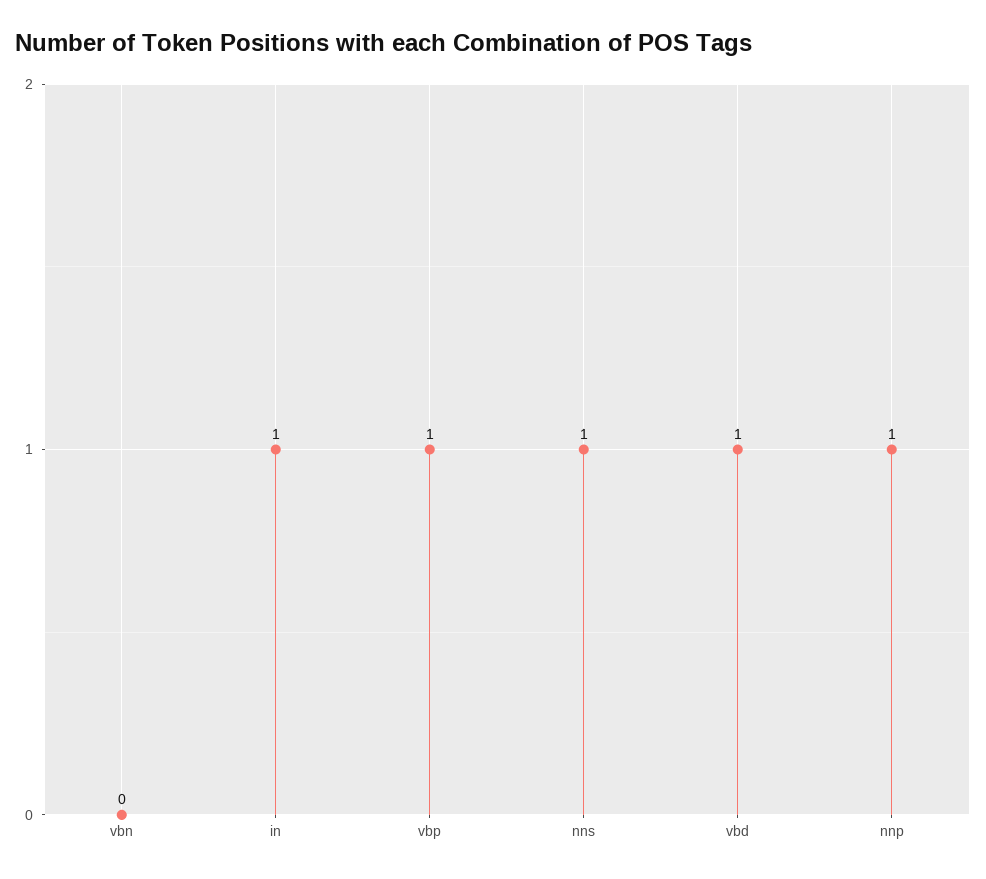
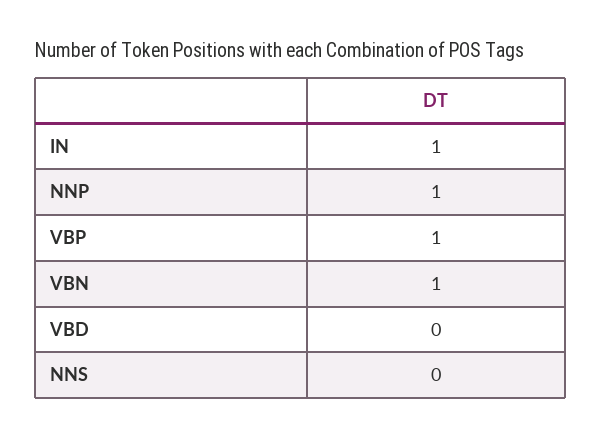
  {
-   "vbn": 0,
+   "vbn": 1,
    "in": 1,
    "vbp": 1,
-   "nns": 1,
+   "nns": 0,
-   "vbd": 1,
+   "vbd": 0,
    "nnp": 1
  }

